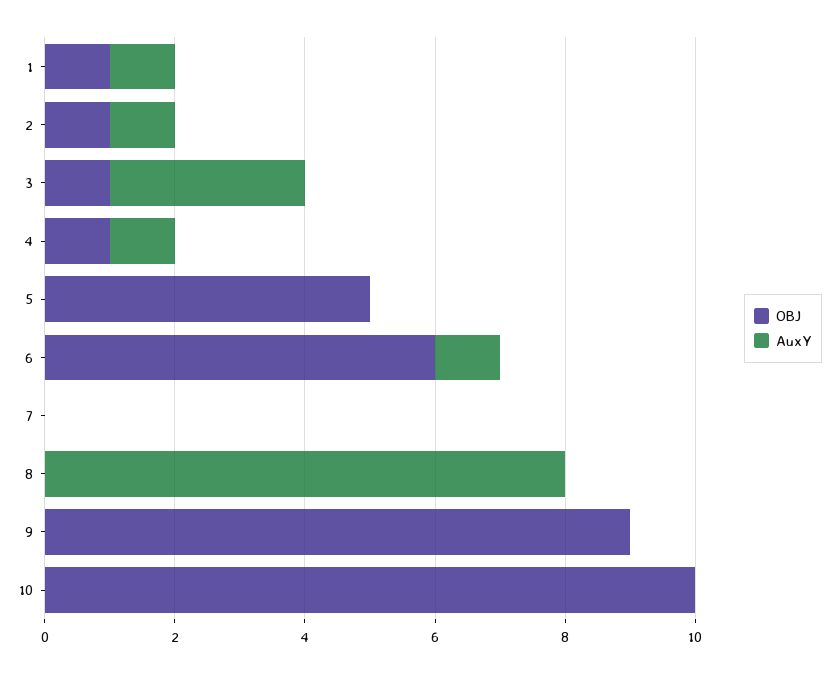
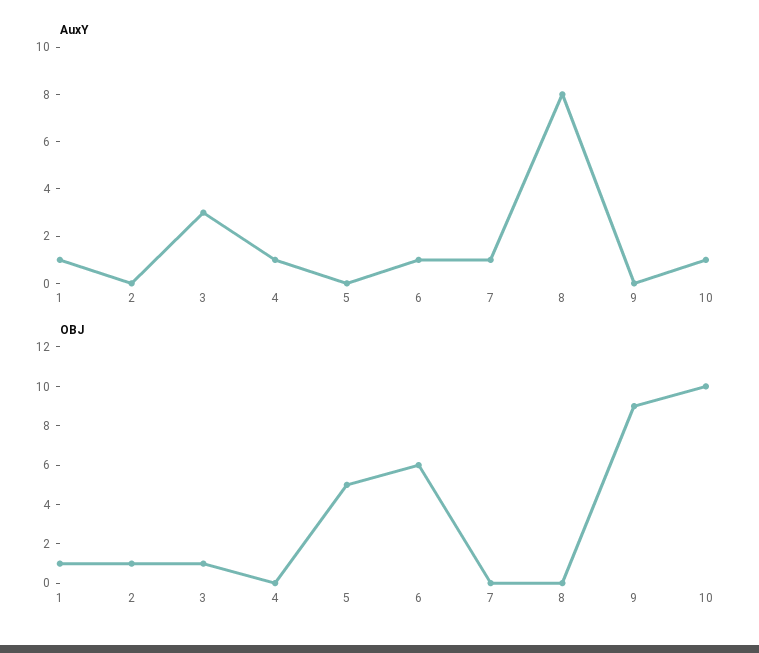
  {
    "OBJ": {
      "1": 1,
      "2": 1,
      "3": 1,
-     "4": 1,
+     "4": 0,
      "5": 5,
      "6": 6,
      "7": 0,
      "8": 0,
      "9": 9,
      "10": 10
    },
    "AuxY": {
      "1": 1,
-     "2": 1,
+     "2": 0,
      "3": 3,
      "4": 1,
      "5": 0,
      "6": 1,
-     "7": 0,
+     "7": 1,
      "8": 8,
      "9": 0,
-     "10": 0
+     "10": 1
    }
  }

